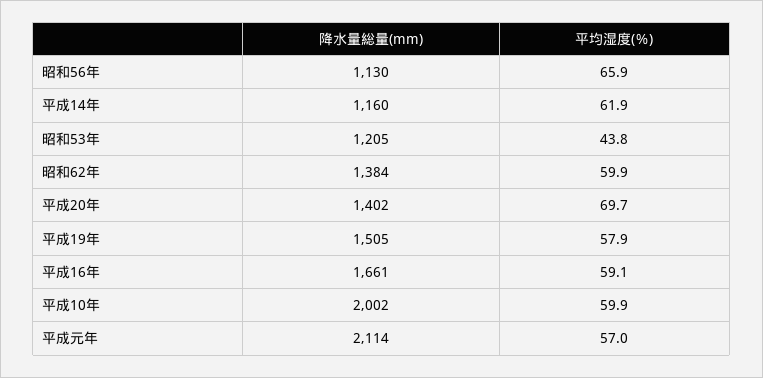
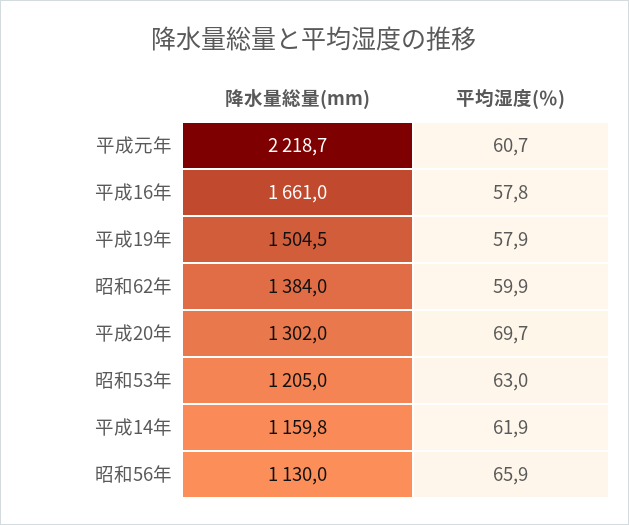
  {
    "降水量総量(mm)": {
      "昭和56年": 1130,
      "平成14年": 1159.8,
      "昭和53年": 1205,
      "昭和62年": 1384,
-     "平成20年": 1402,
+     "平成20年": 1302,
      "平成19年": 1504.5,
      "平成16年": 1661,
-     "平成10年": 2002,
-     "平成元年": 2114
+     "平成元年": 2218.7
    },
    "平均湿度(％)": {
      "昭和56年": 65.9,
      "平成14年": 61.9,
-     "昭和53年": 43.8,
+     "昭和53年": 63,
      "昭和62年": 59.9,
      "平成20年": 69.7,
      "平成19年": 57.9,
-     "平成16年": 59.1,
+     "平成16年": 57.8,
-     "平成10年": 59.9,
-     "平成元年": 57
+     "平成元年": 60.7
    }
  }

